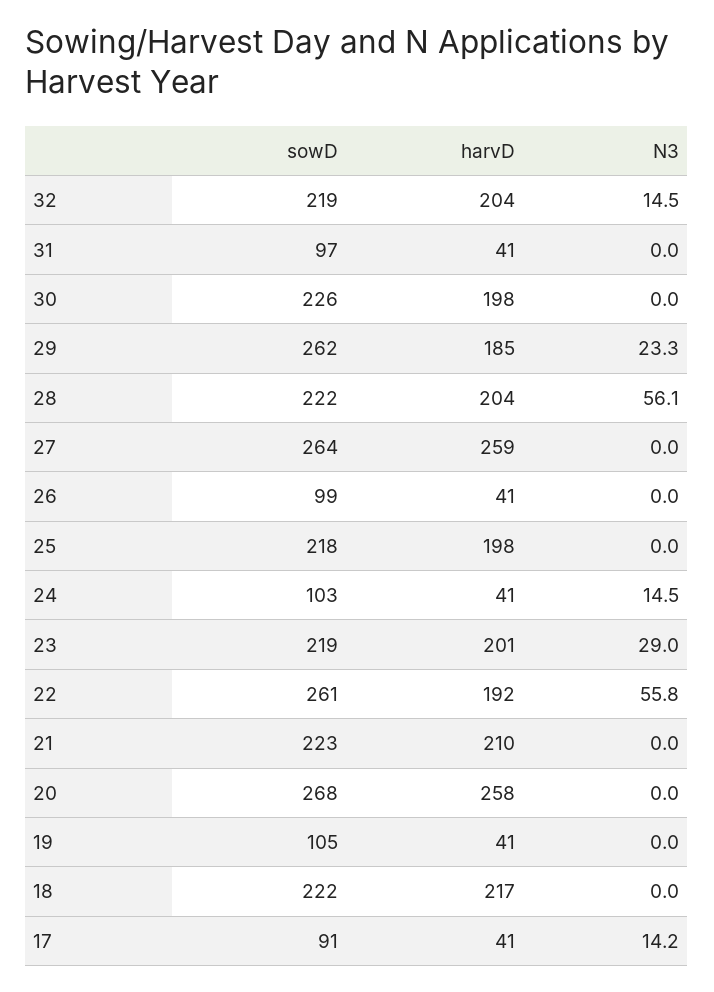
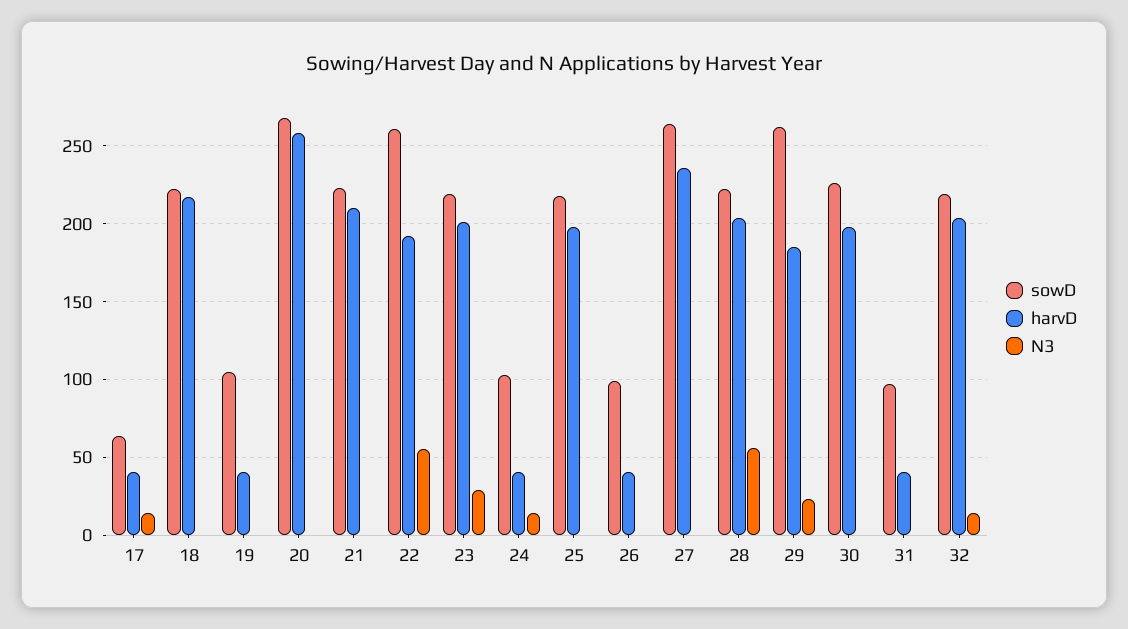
  {
    "sowD": {
      "32": 219,
      "31": 97,
      "30": 226,
      "29": 262,
      "28": 222,
      "27": 264,
      "26": 99,
      "25": 218,
      "24": 103,
      "23": 219,
      "22": 261,
      "21": 223,
      "20": 268,
      "19": 105,
      "18": 222,
-     "17": 91
+     "17": 65
    },
    "harvD": {
      "32": 204,
      "31": 41,
      "30": 198,
      "29": 185,
      "28": 204,
-     "27": 259,
+     "27": 235,
      "26": 41,
      "25": 198,
      "24": 41,
      "23": 201,
      "22": 192,
      "21": 210,
      "20": 258,
      "19": 41,
      "18": 217,
      "17": 41
    },
    "N3": {
      "32": 14.5,
      "31": 0,
      "30": 0,
      "29": 23.3,
      "28": 56.1,
      "27": 0,
      "26": 0,
      "25": 0,
      "24": 14.5,
      "23": 29,
      "22": 55.8,
      "21": 0,
      "20": 0,
      "19": 0,
      "18": 0,
      "17": 14.2
    }
  }

